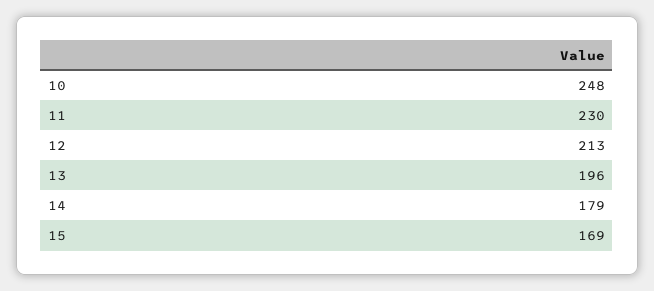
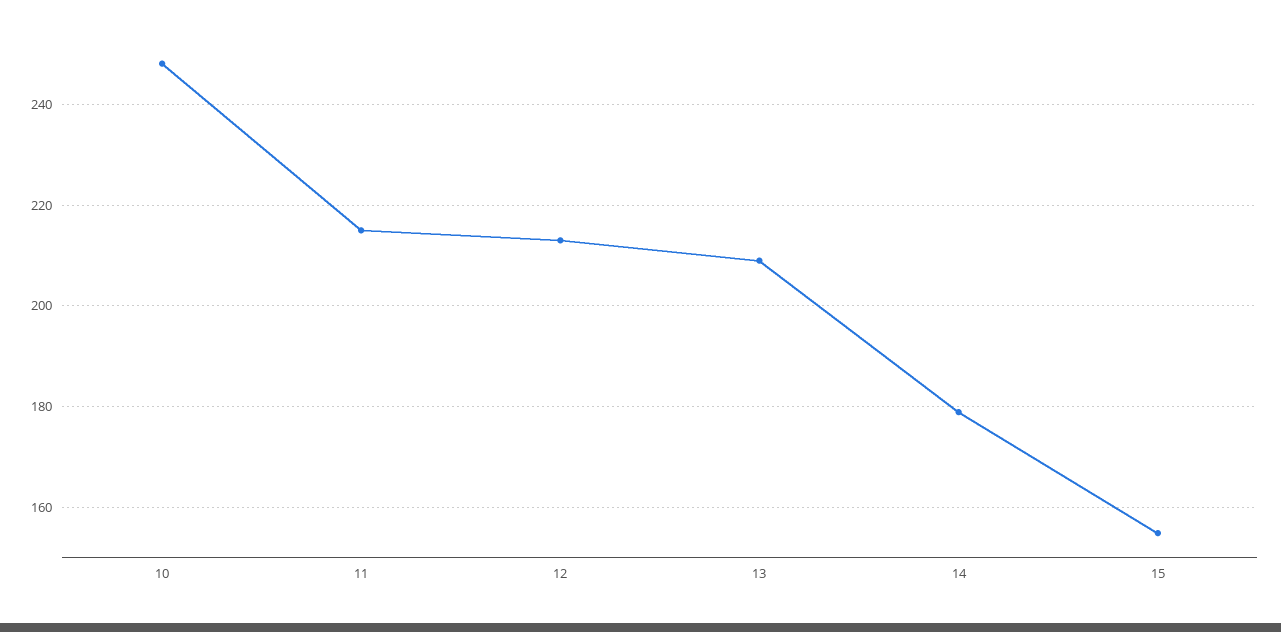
  {
    "10": 248,
-   "11": 230,
+   "11": 215,
    "12": 213,
-   "13": 196,
+   "13": 210,
    "14": 179,
-   "15": 169
+   "15": 155
  }

